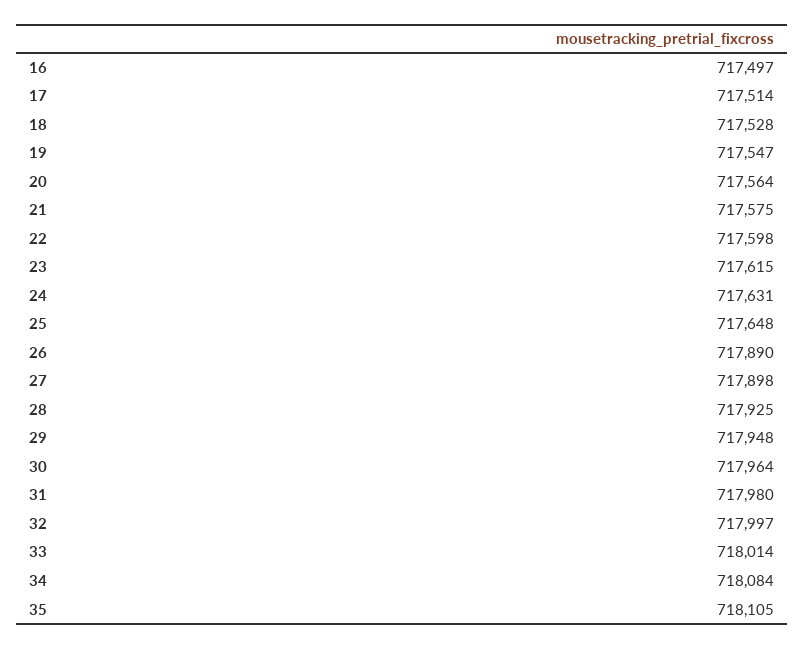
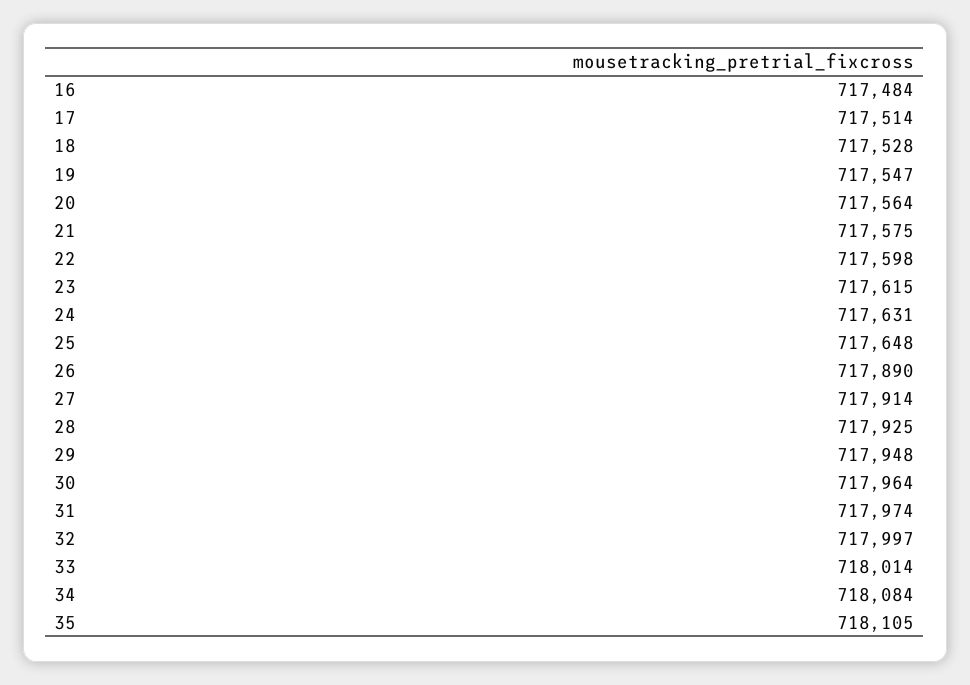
  {
-   "16": 717497,
+   "16": 717484,
    "17": 717514,
    "18": 717528,
    "19": 717547,
    "20": 717564,
    "21": 717575,
    "22": 717598,
    "23": 717615,
    "24": 717631,
    "25": 717648,
    "26": 717890,
-   "27": 717898,
+   "27": 717914,
    "28": 717925,
    "29": 717948,
    "30": 717964,
-   "31": 717980,
+   "31": 717974,
    "32": 717997,
    "33": 718014,
    "34": 718084,
    "35": 718105
  }

